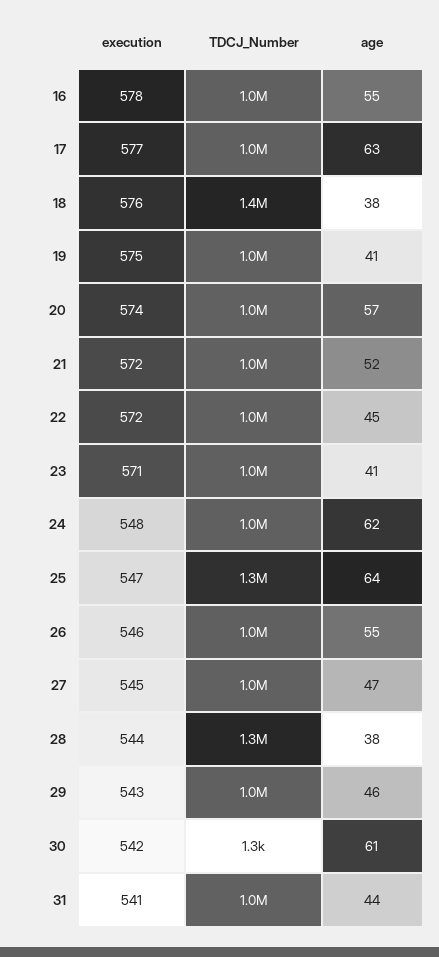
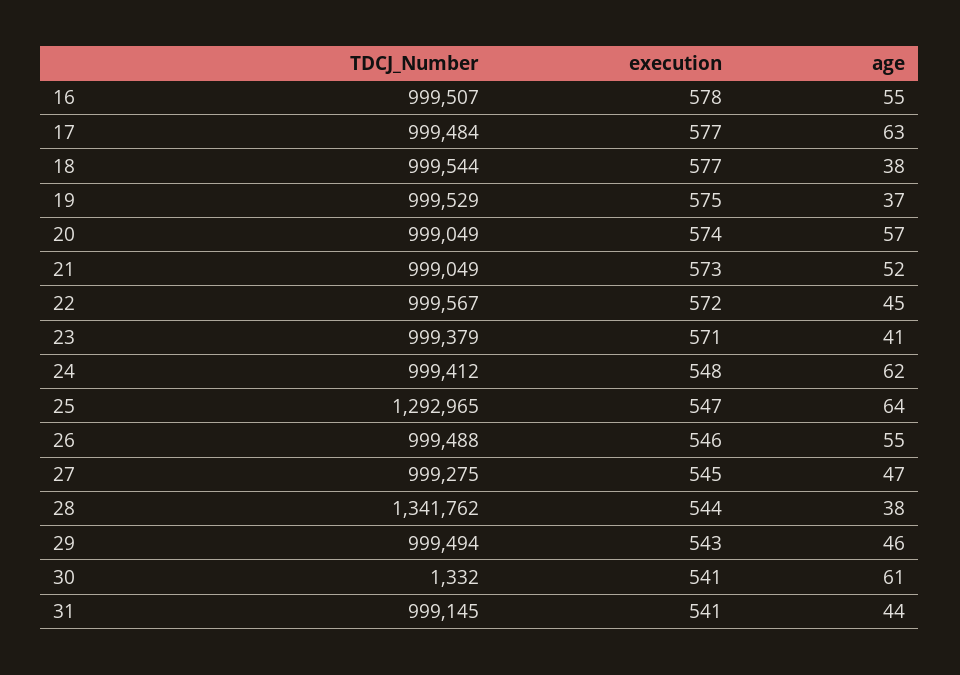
  {
    "execution": {
      "16": 578,
      "17": 577,
-     "18": 576,
+     "18": 577,
      "19": 575,
      "20": 574,
-     "21": 572,
+     "21": 573,
      "22": 572,
      "23": 571,
      "24": 548,
      "25": 547,
      "26": 546,
      "27": 545,
      "28": 544,
      "29": 543,
-     "30": 542,
+     "30": 541,
      "31": 541
    },
    "TDCJ_Number": {
      "16": 999507,
      "17": 999484,
-     "18": 1400000,
+     "18": 999544,
      "19": 999529,
      "20": 999049,
      "21": 999049,
      "22": 999567,
      "23": 999379,
      "24": 999412,
      "25": 1292965,
      "26": 999488,
      "27": 999275,
      "28": 1341762,
      "29": 999494,
      "30": 1332,
      "31": 999145
    },
    "age": {
      "16": 55,
      "17": 63,
      "18": 38,
-     "19": 41,
+     "19": 37,
      "20": 57,
      "21": 52,
      "22": 45,
      "23": 41,
      "24": 62,
      "25": 64,
      "26": 55,
      "27": 47,
      "28": 38,
      "29": 46,
      "30": 61,
      "31": 44
    }
  }

